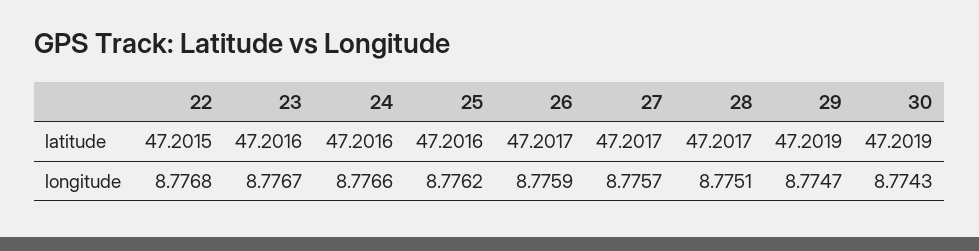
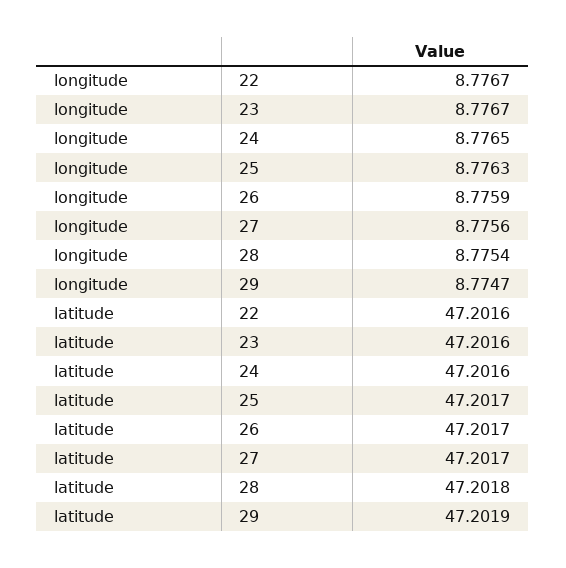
  {
    "22": {
-     "latitude": 47.2015,
+     "latitude": 47.2016,
-     "longitude": 8.7768
+     "longitude": 8.7767
    },
    "23": {
      "latitude": 47.2016,
      "longitude": 8.7767
    },
    "24": {
      "latitude": 47.2016,
-     "longitude": 8.7766
+     "longitude": 8.7765
    },
    "25": {
-     "latitude": 47.2016,
+     "latitude": 47.2017,
-     "longitude": 8.7762
+     "longitude": 8.7763
    },
    "26": {
      "latitude": 47.2017,
      "longitude": 8.7759
    },
    "27": {
      "latitude": 47.2017,
-     "longitude": 8.7757
+     "longitude": 8.7756
    },
    "28": {
-     "latitude": 47.2017,
+     "latitude": 47.2018,
-     "longitude": 8.7751
+     "longitude": 8.7754
    },
    "29": {
      "latitude": 47.2019,
      "longitude": 8.7747
-   },
+   }
-   "30": {
-     "latitude": 47.2019,
-     "longitude": 8.7743
-   }
  }

